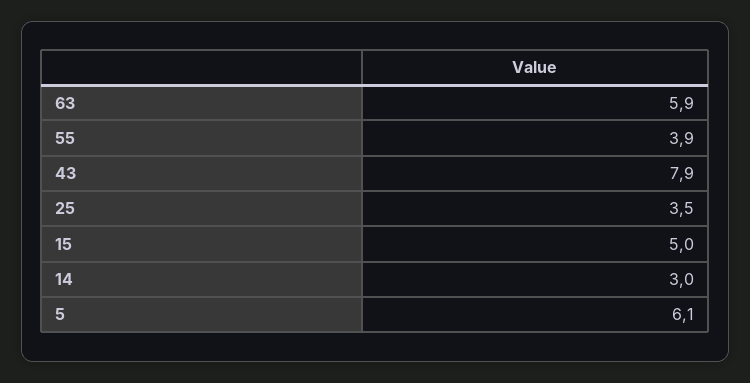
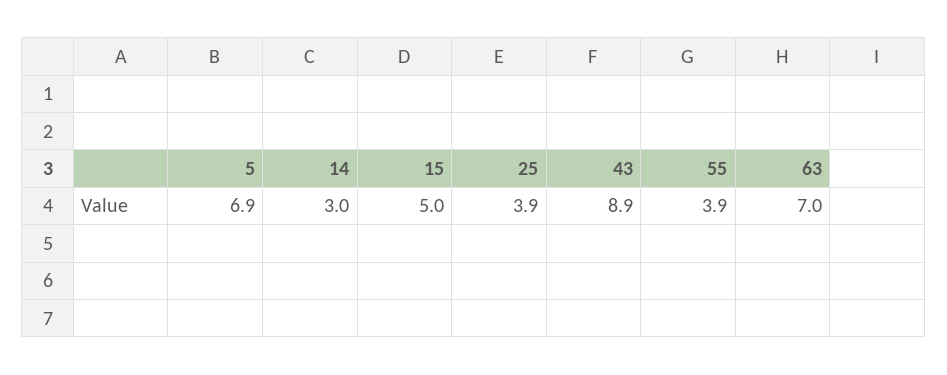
  {
-   "63": 5.9,
+   "63": 7,
    "55": 3.9,
-   "43": 7.9,
+   "43": 8.9,
-   "25": 3.5,
+   "25": 3.9,
    "15": 5,
    "14": 3,
-   "5": 6.1
+   "5": 6.9
  }

